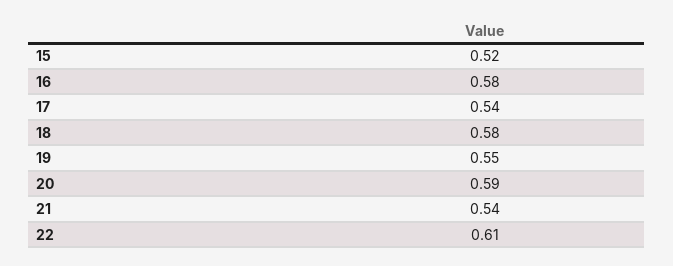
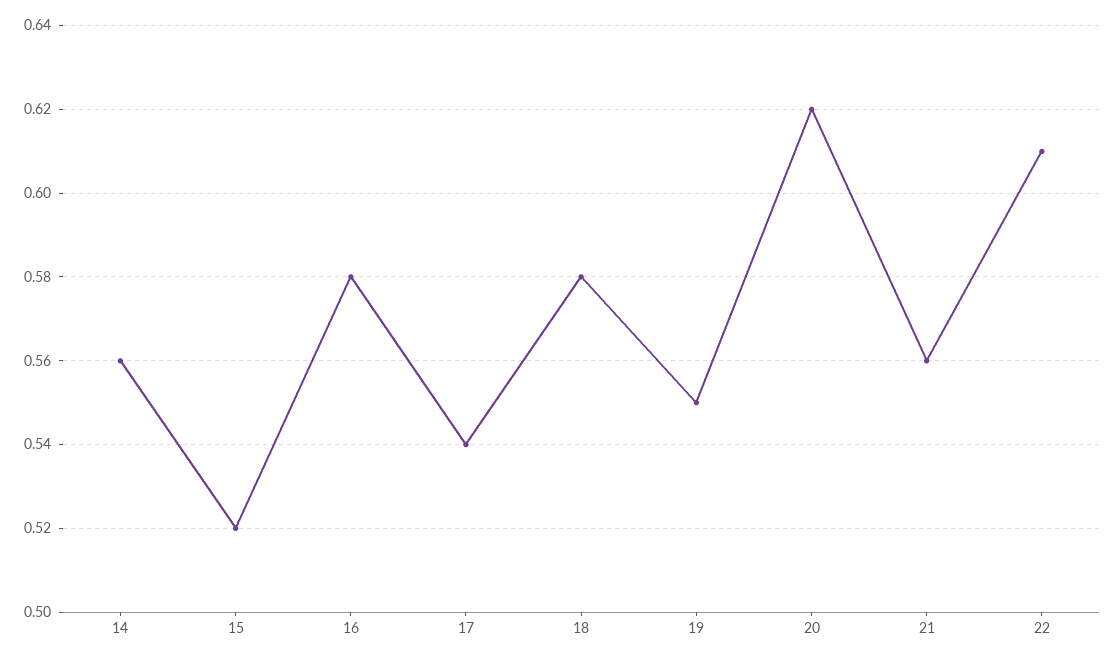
  {
    "15": 0.52,
    "16": 0.58,
    "17": 0.54,
    "18": 0.58,
    "19": 0.55,
-   "20": 0.59,
+   "20": 0.62,
-   "21": 0.54,
+   "21": 0.56,
-   "22": 0.61
+   "22": 0.61,
+   "14": 0.56
  }

